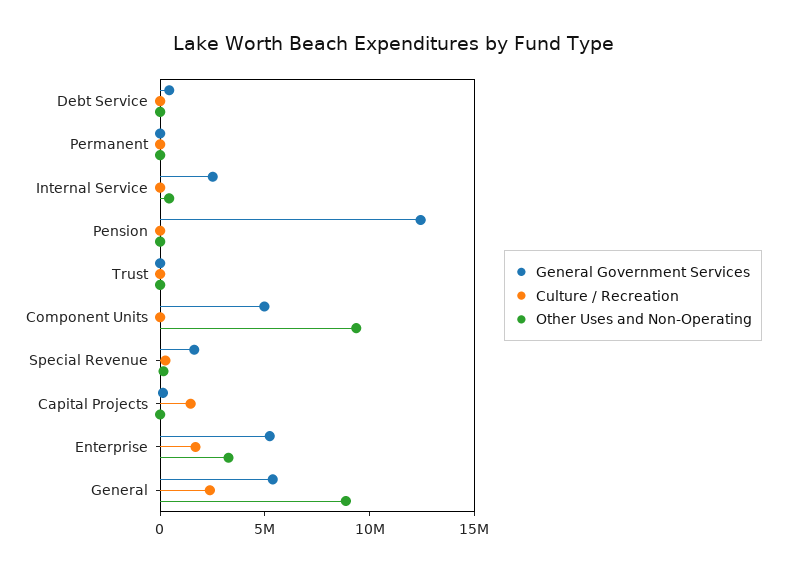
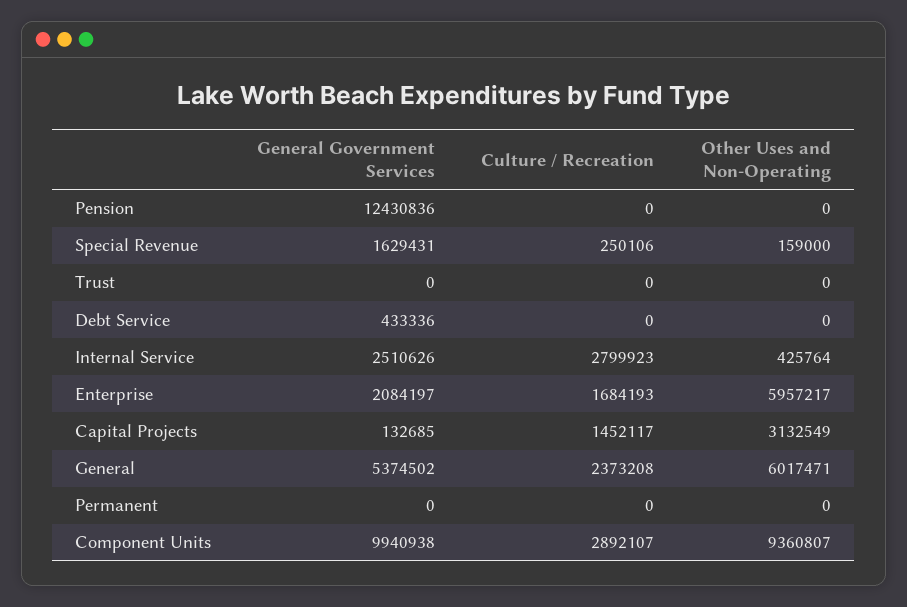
  {
    "General Government Services": {
      "Debt Service": 433336,
      "Permanent": 0,
      "Internal Service": 2510626,
      "Pension": 12430836,
      "Trust": 0,
-     "Component Units": 5000000,
+     "Component Units": 9940938,
      "Special Revenue": 1629431,
      "Capital Projects": 132685,
-     "Enterprise": 5000000,
+     "Enterprise": 2084197,
      "General": 5374502
    },
    "Culture / Recreation": {
      "Debt Service": 0,
      "Permanent": 0,
-     "Internal Service": 0,
+     "Internal Service": 2799923,
      "Pension": 0,
      "Trust": 0,
-     "Component Units": 0,
+     "Component Units": 2892107,
      "Special Revenue": 250106,
      "Capital Projects": 1452117,
      "Enterprise": 1684193,
      "General": 2373208
    },
    "Other Uses and Non-Operating": {
      "Debt Service": 0,
      "Permanent": 0,
      "Internal Service": 425764,
      "Pension": 0,
      "Trust": 0,
      "Component Units": 9360807,
      "Special Revenue": 159000,
-     "Capital Projects": 0,
+     "Capital Projects": 3132549,
-     "Enterprise": 3000000,
+     "Enterprise": 5957217,
-     "General": 9000000
+     "General": 6017471
    }
  }

